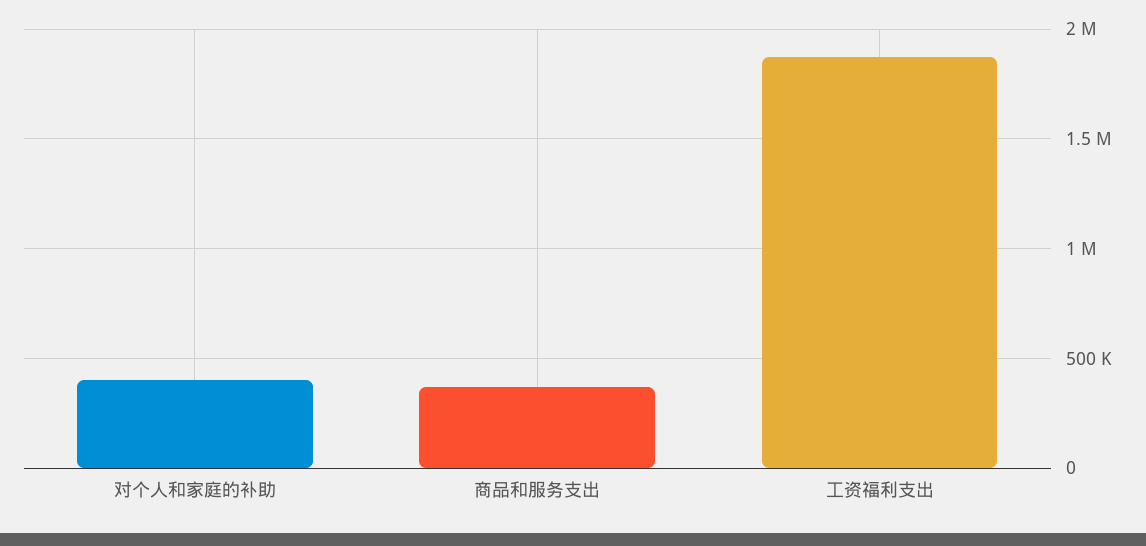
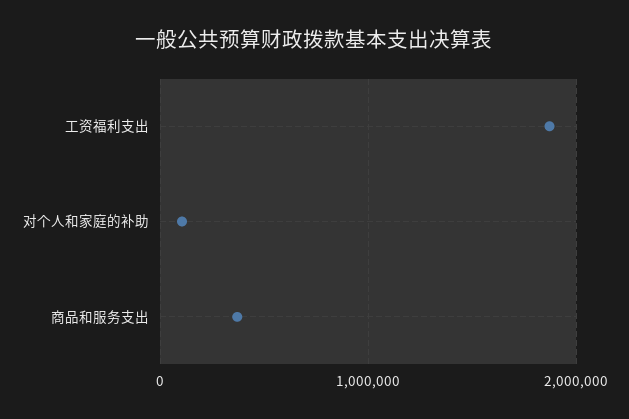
  {
-   "对个人和家庭的补助": 400000,
+   "对个人和家庭的补助": 100000,
    "商品和服务支出": 350000,
    "工资福利支出": 1850000
  }

